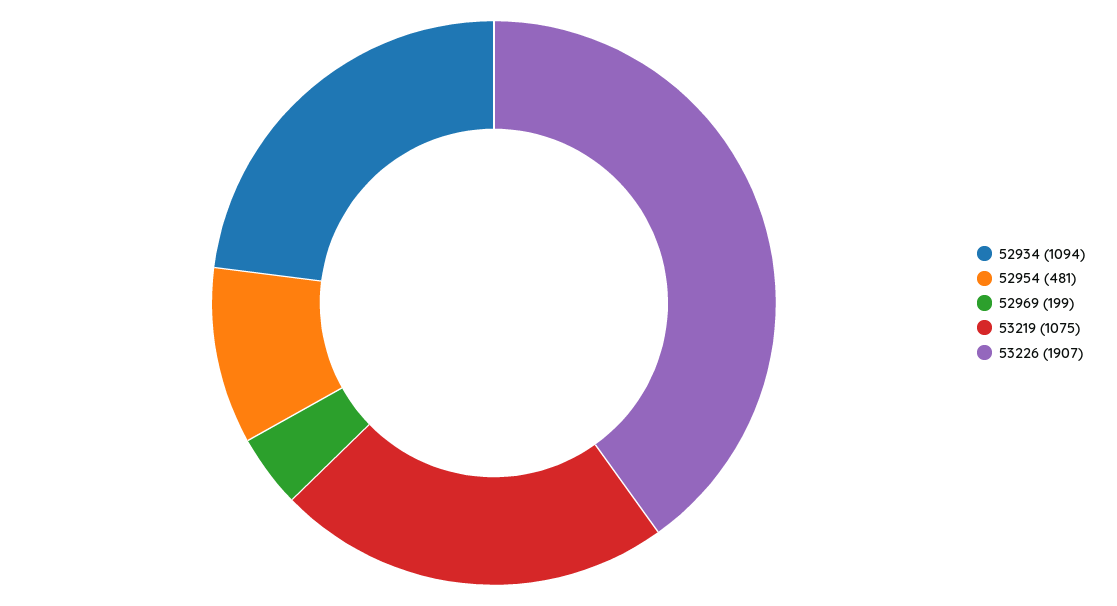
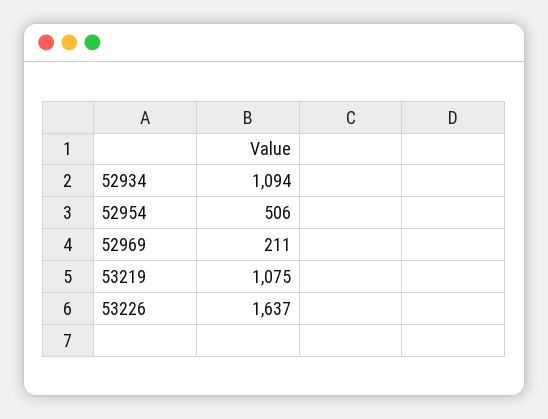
  {
    "52934": 1094,
-   "52954": 481,
+   "52954": 506,
-   "52969": 199,
+   "52969": 211,
    "53219": 1075,
-   "53226": 1907
+   "53226": 1637
  }

